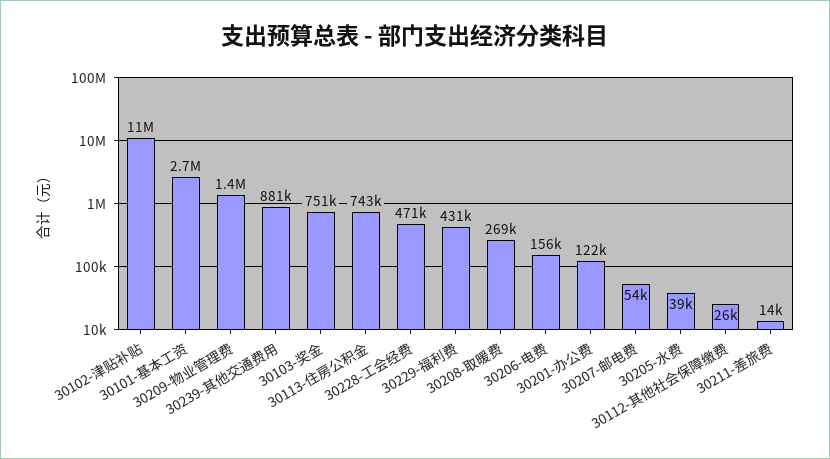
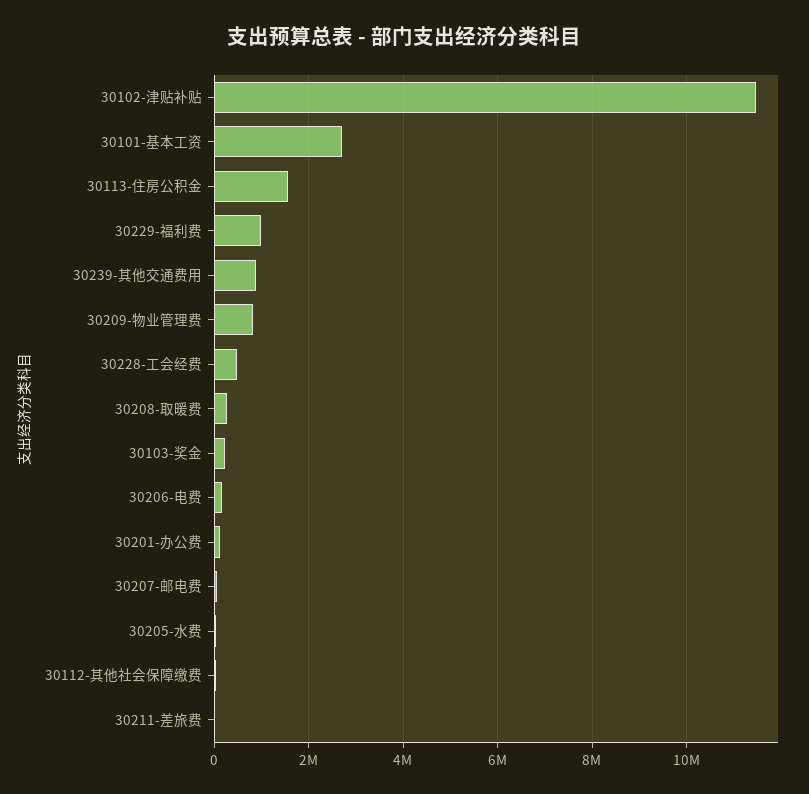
  {
    "30102-津贴补贴": 11000000,
    "30101-基本工资": 2700000,
-   "30209-物业管理费": 1400000,
+   "30209-物业管理费": 800000,
    "30239-其他交通费用": 881000,
-   "30103-奖金": 751000,
+   "30103-奖金": 200000,
-   "30113-住房公积金": 743000,
+   "30113-住房公积金": 1600000,
    "30228-工会经费": 471000,
-   "30229-福利费": 431000,
+   "30229-福利费": 1000000,
    "30208-取暖费": 269000,
    "30206-电费": 156000,
    "30201-办公费": 122000,
    "30207-邮电费": 54000,
    "30205-水费": 39000,
    "30112-其他社会保障缴费": 26000,
    "30211-差旅费": 14000
  }

